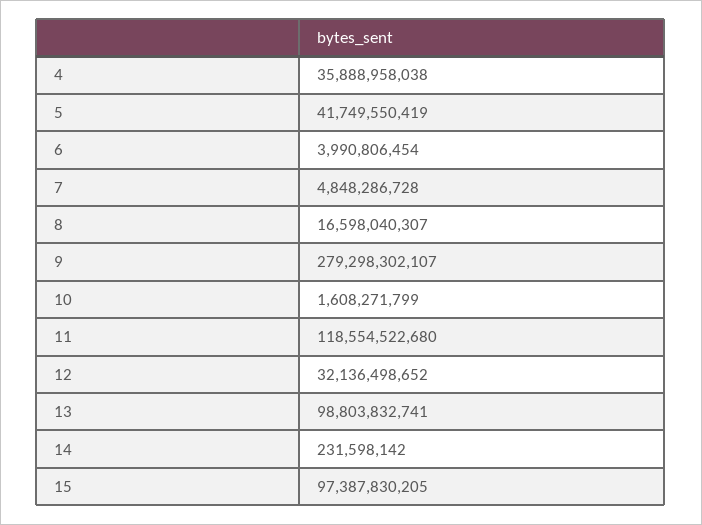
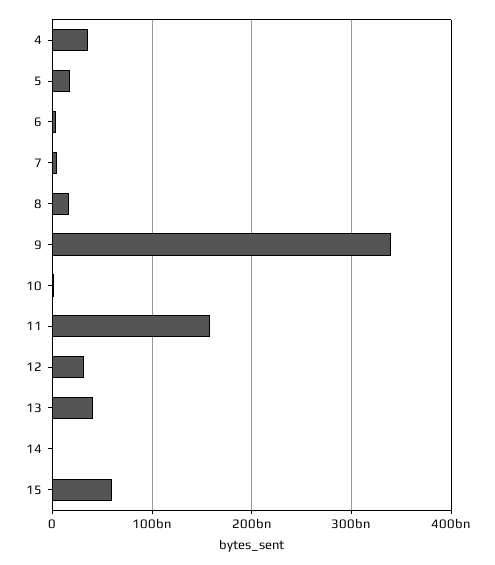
  {
    "4": 35888958038,
-   "5": 41749550419,
+   "5": 20000000000,
    "6": 3990806454,
    "7": 4848286728,
    "8": 16598040307,
-   "9": 279298302107,
+   "9": 340000000000,
    "10": 1608271799,
-   "11": 118554522680,
+   "11": 160000000000,
    "12": 32136498652,
-   "13": 98803832741,
+   "13": 40000000000,
    "14": 231598142,
-   "15": 97387830205
+   "15": 60000000000
  }

